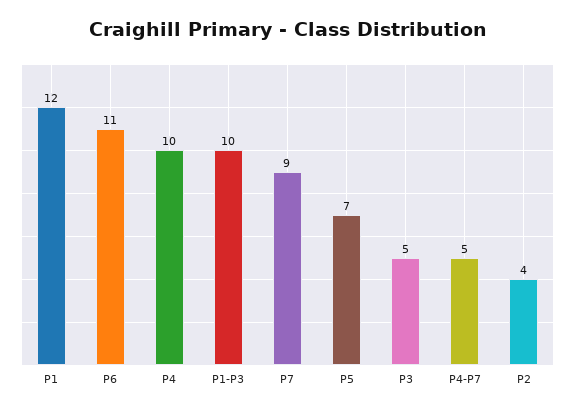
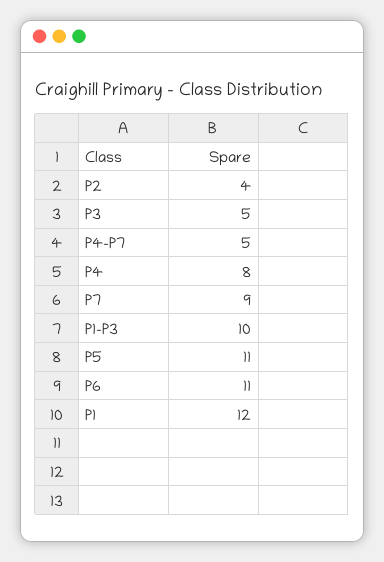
  {
    "P1": 12,
    "P6": 11,
-   "P4": 10,
+   "P4": 8,
    "P1-P3": 10,
    "P7": 9,
-   "P5": 7,
+   "P5": 11,
    "P3": 5,
    "P4-P7": 5,
    "P2": 4
  }

